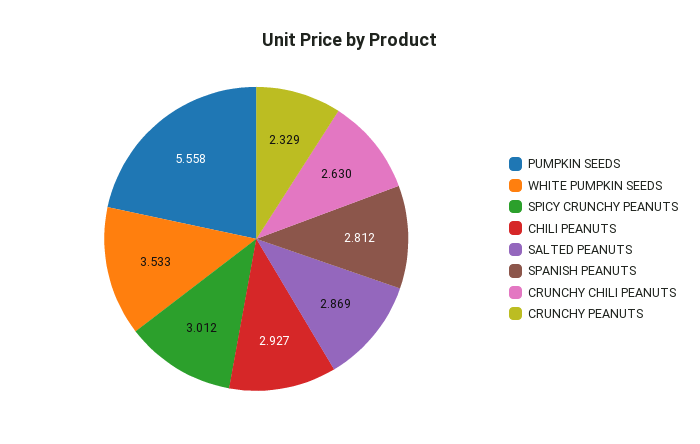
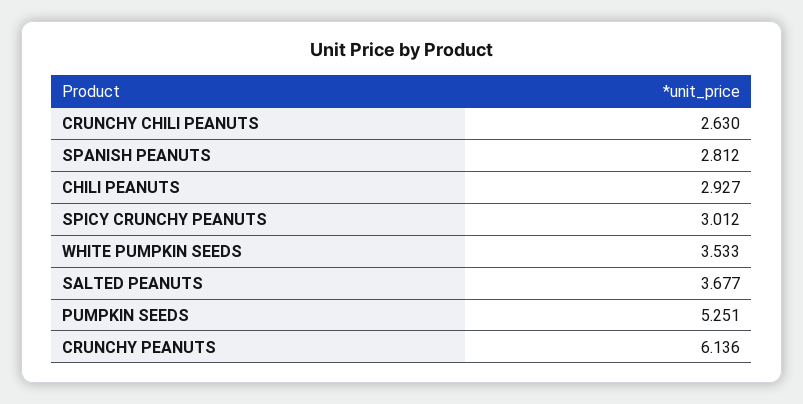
  {
-   "PUMPKIN SEEDS": 5.558,
+   "PUMPKIN SEEDS": 5.251,
    "WHITE PUMPKIN SEEDS": 3.533,
    "SPICY CRUNCHY PEANUTS": 3.012,
    "CHILI PEANUTS": 2.927,
-   "SALTED PEANUTS": 2.869,
+   "SALTED PEANUTS": 3.677,
    "SPANISH PEANUTS": 2.812,
    "CRUNCHY CHILI PEANUTS": 2.63,
-   "CRUNCHY PEANUTS": 2.329
+   "CRUNCHY PEANUTS": 6.136
  }

